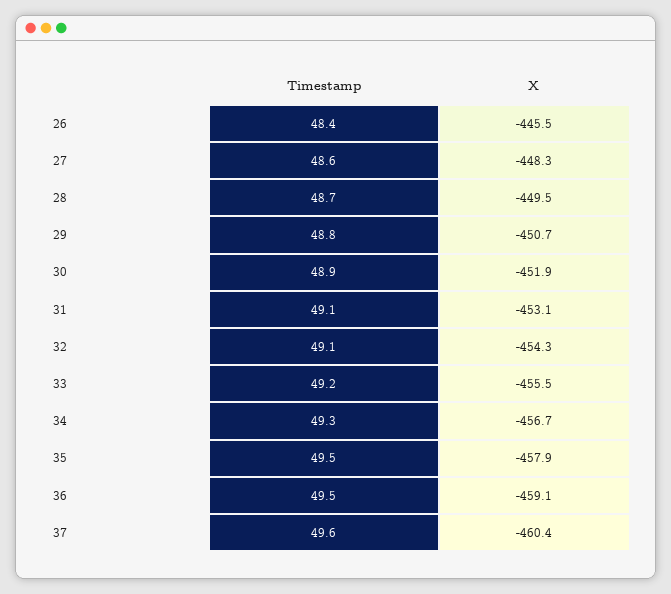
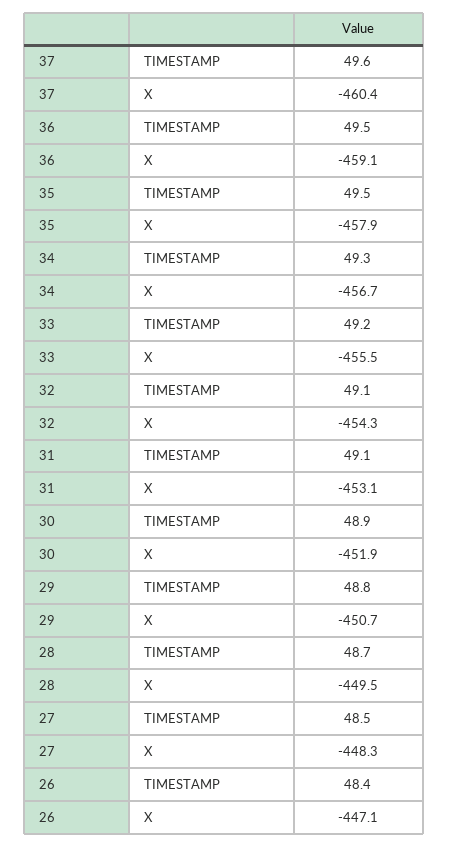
  {
    "Timestamp": {
      "26": 48.4,
-     "27": 48.6,
+     "27": 48.5,
      "28": 48.7,
      "29": 48.8,
      "30": 48.9,
      "31": 49.1,
      "32": 49.1,
      "33": 49.2,
      "34": 49.3,
      "35": 49.5,
      "36": 49.5,
      "37": 49.6
    },
    "X": {
-     "26": -445.5,
+     "26": -447.1,
      "27": -448.3,
      "28": -449.5,
      "29": -450.7,
      "30": -451.9,
      "31": -453.1,
      "32": -454.3,
      "33": -455.5,
      "34": -456.7,
      "35": -457.9,
      "36": -459.1,
      "37": -460.4
    }
  }

